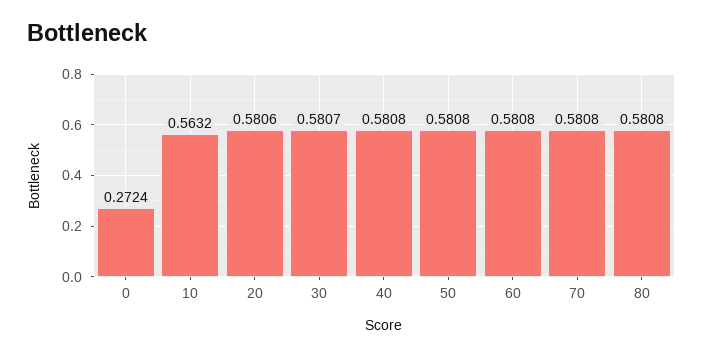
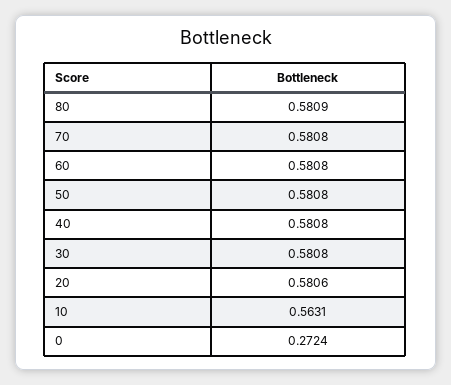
  {
    "0": 0.2724,
-   "10": 0.5632,
+   "10": 0.5631,
    "20": 0.5806,
-   "30": 0.5807,
+   "30": 0.5808,
    "40": 0.5808,
    "50": 0.5808,
    "60": 0.5808,
    "70": 0.5808,
-   "80": 0.5808
+   "80": 0.5809
  }

